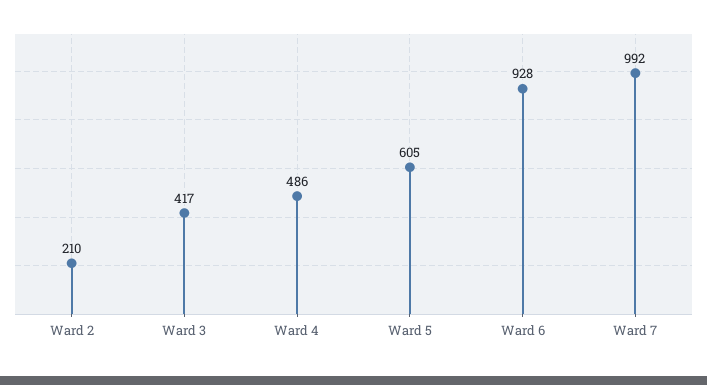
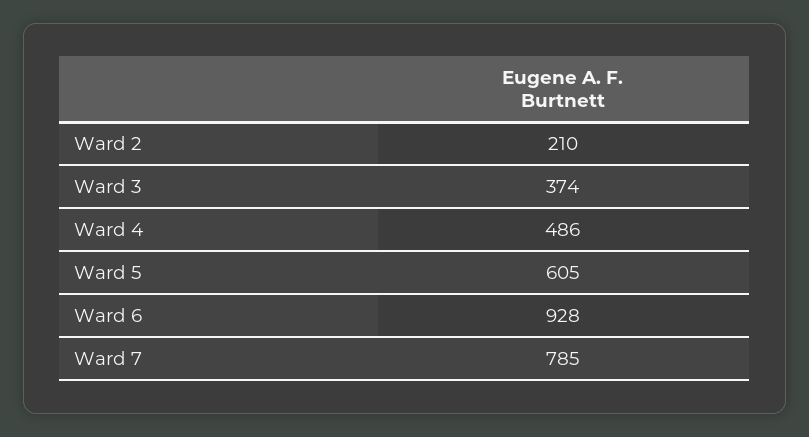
  {
    "Ward 2": 210,
-   "Ward 3": 417,
+   "Ward 3": 374,
    "Ward 4": 486,
    "Ward 5": 605,
    "Ward 6": 928,
-   "Ward 7": 992
+   "Ward 7": 785
  }

